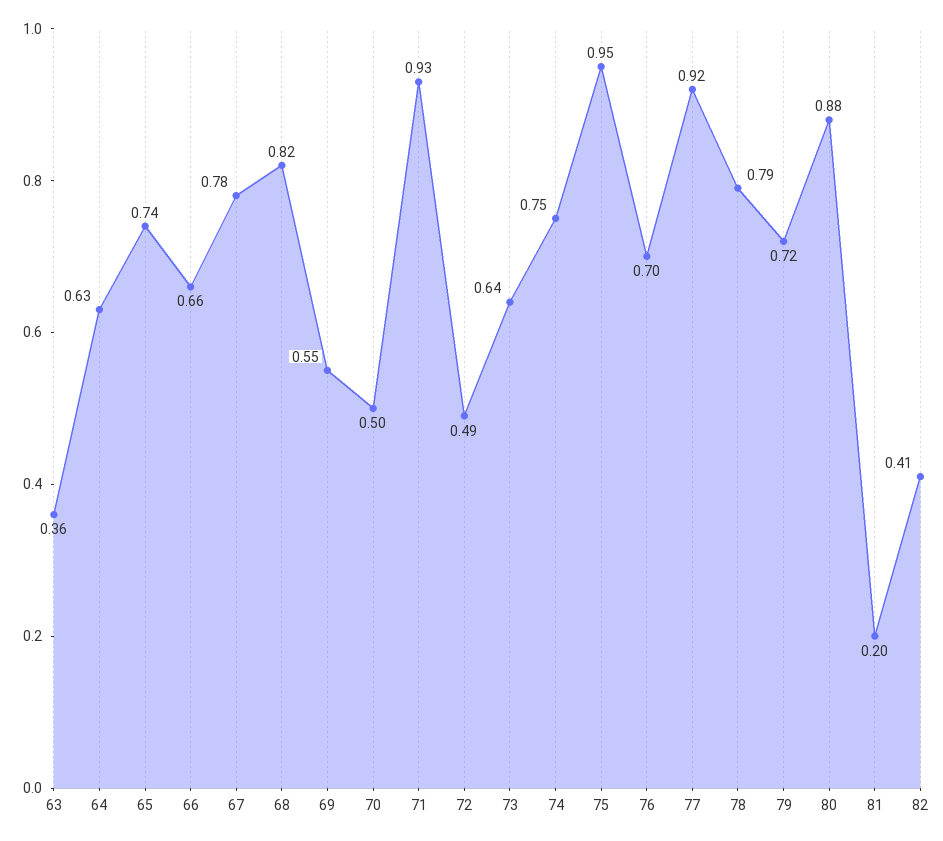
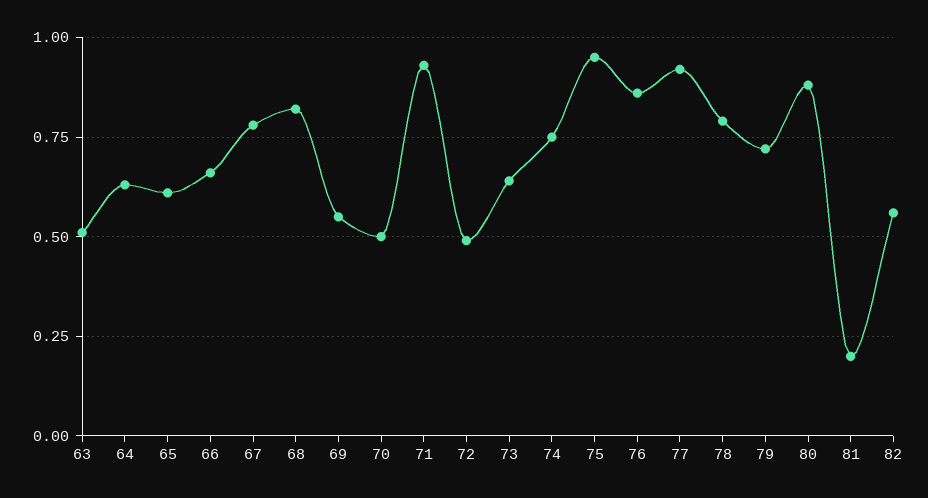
  {
-   "63": 0.36,
+   "63": 0.5,
    "64": 0.63,
-   "65": 0.74,
+   "65": 0.6,
    "66": 0.66,
    "67": 0.78,
    "68": 0.82,
    "69": 0.55,
    "70": 0.5,
    "71": 0.93,
    "72": 0.49,
    "73": 0.64,
    "74": 0.75,
    "75": 0.95,
-   "76": 0.7,
+   "76": 0.85,
    "77": 0.92,
    "78": 0.79,
    "79": 0.72,
    "80": 0.88,
    "81": 0.2,
-   "82": 0.41
+   "82": 0.55
  }

